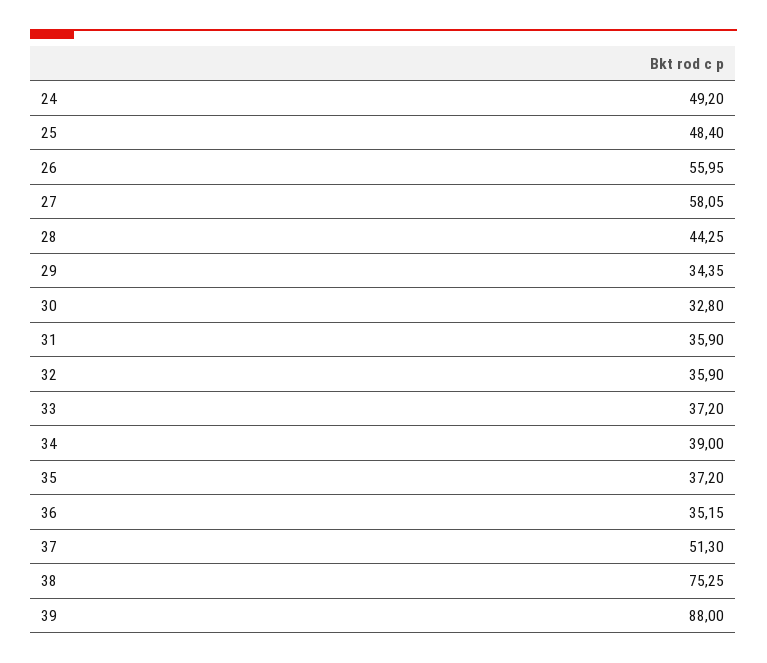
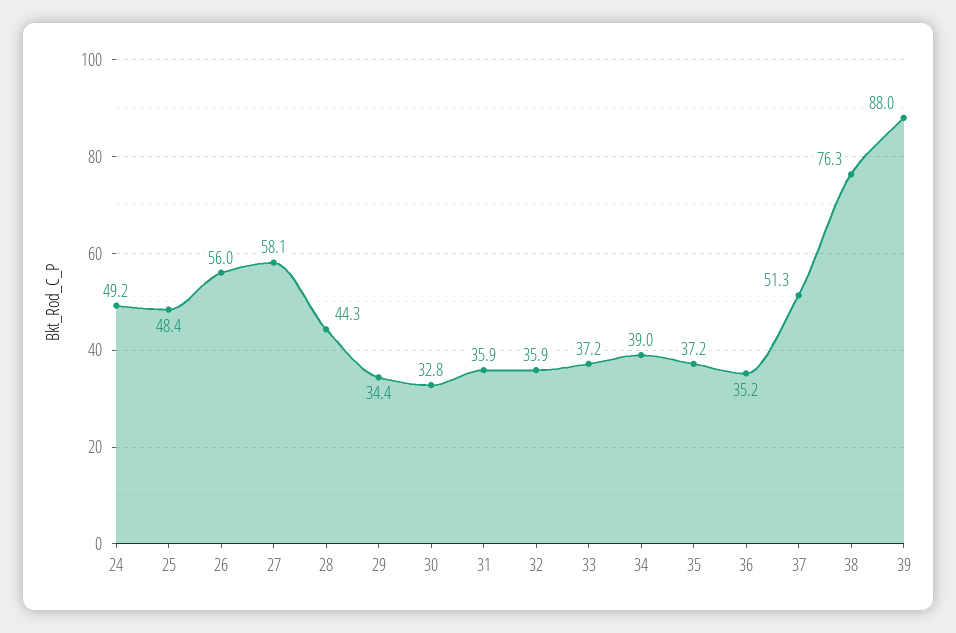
  {
    "24": 49.2,
    "25": 48.4,
    "26": 55.95,
    "27": 58.05,
    "28": 44.25,
    "29": 34.35,
    "30": 32.8,
    "31": 35.9,
    "32": 35.9,
    "33": 37.2,
    "34": 39,
    "35": 37.2,
    "36": 35.15,
    "37": 51.3,
-   "38": 75.25,
+   "38": 76.3,
    "39": 88
  }

